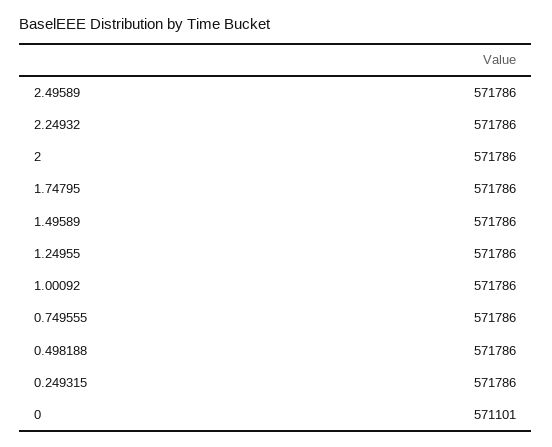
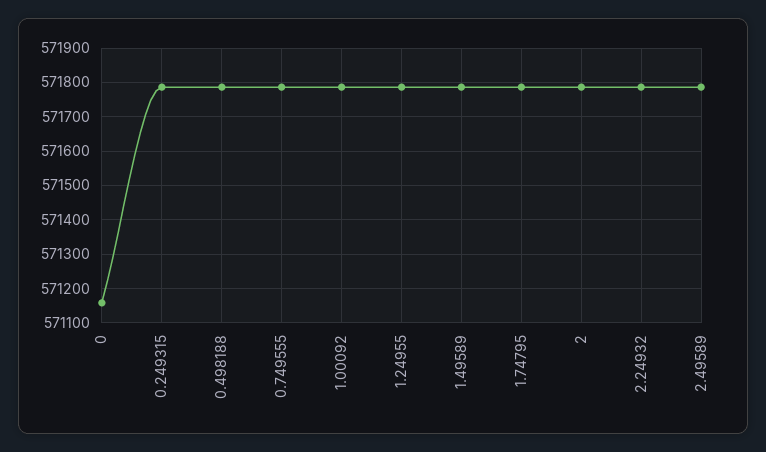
  {
    "2.49589": 571786,
    "2.24932": 571786,
    "2": 571786,
    "1.74795": 571786,
    "1.49589": 571786,
    "1.24955": 571786,
    "1.00092": 571786,
    "0.749555": 571786,
    "0.498188": 571786,
    "0.249315": 571786,
-   "0": 571101
+   "0": 571160
  }

